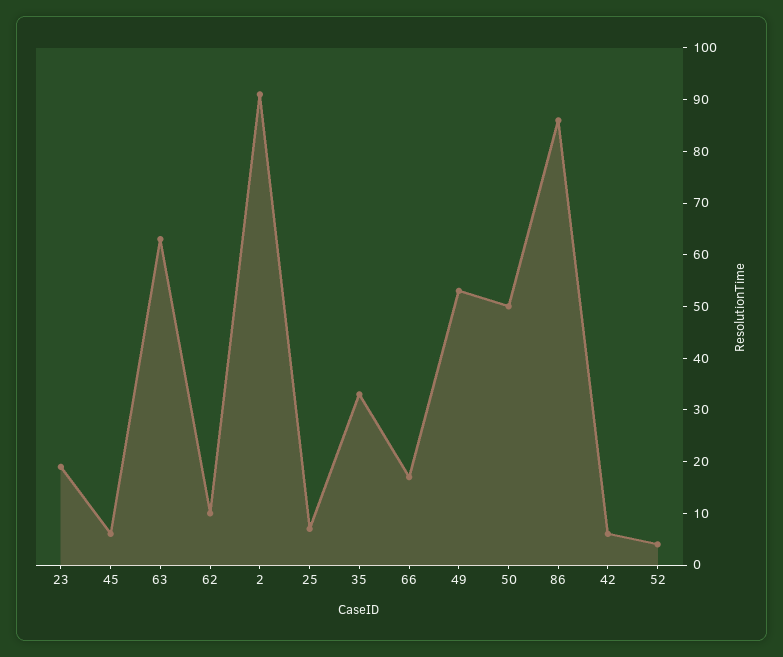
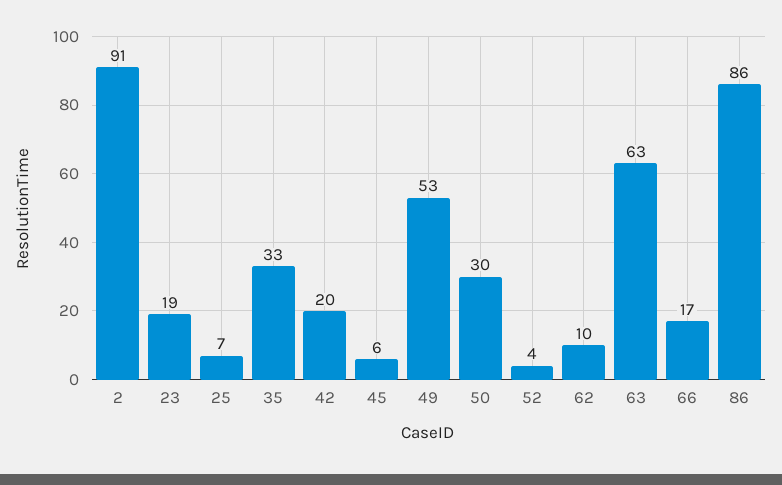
  {
    "23": 19,
    "45": 6,
    "63": 63,
    "62": 10,
    "2": 91,
    "25": 7,
    "35": 33,
    "66": 17,
    "49": 53,
-   "50": 50,
+   "50": 30,
    "86": 86,
-   "42": 5,
+   "42": 20,
    "52": 4
  }

